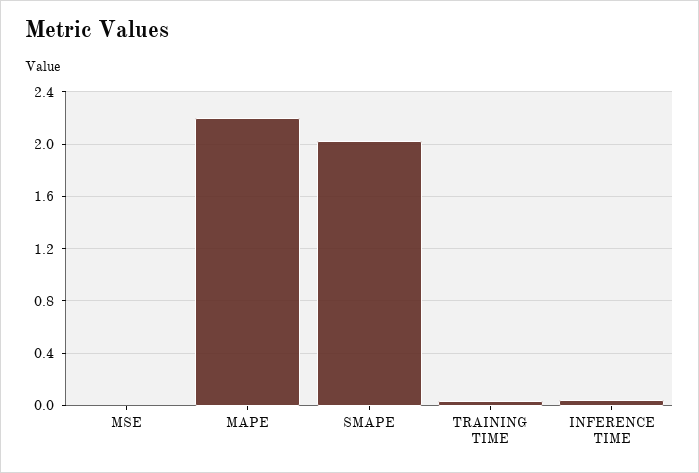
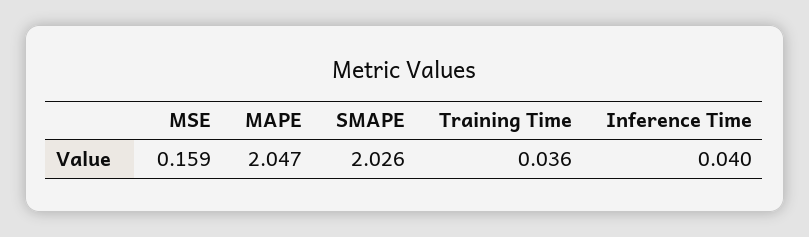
  {
-   "MSE": 0,
+   "MSE": 0.159,
-   "MAPE": 2.2,
+   "MAPE": 2.047,
    "SMAPE": 2.026,
    "TRAINING TIME": 0.036,
    "INFERENCE TIME": 0.04
  }

